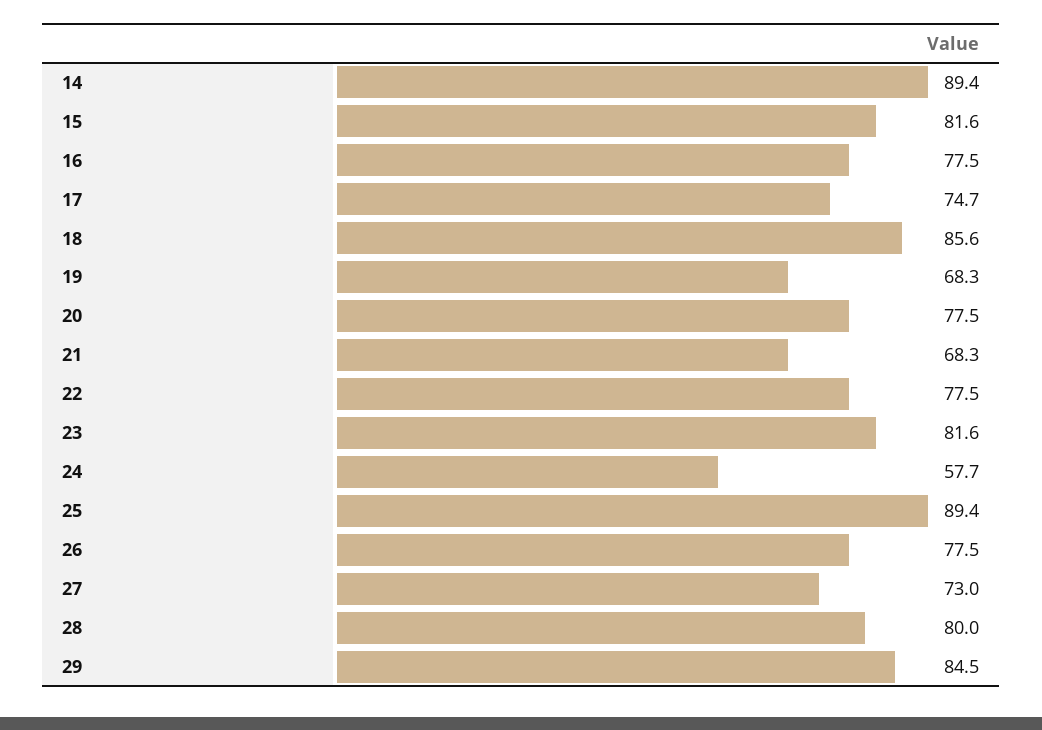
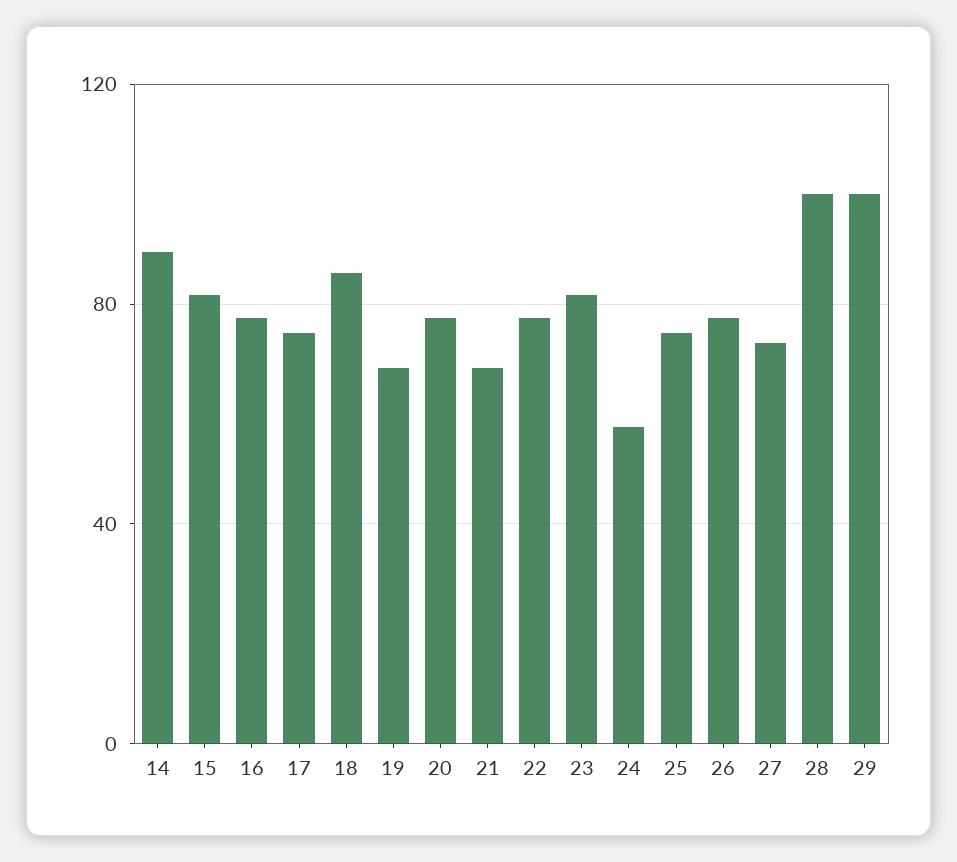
  {
    "14": 89.4,
    "15": 81.6,
    "16": 77.5,
    "17": 74.7,
    "18": 85.6,
    "19": 68.3,
    "20": 77.5,
    "21": 68.3,
    "22": 77.5,
    "23": 81.6,
    "24": 57.7,
-   "25": 89.4,
+   "25": 75,
    "26": 77.5,
    "27": 73,
-   "28": 80,
+   "28": 100,
-   "29": 84.5
+   "29": 100
  }

